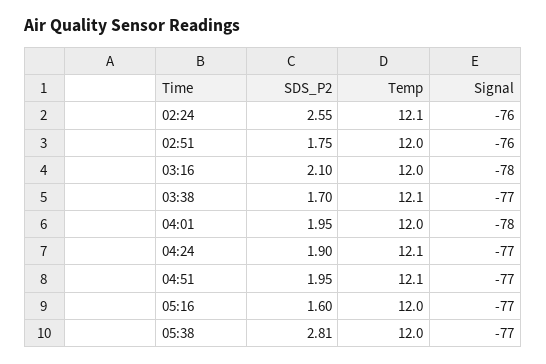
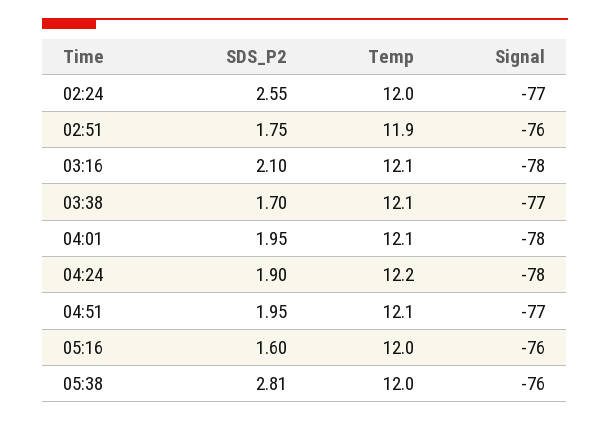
  {
    "SDS_P2": {
      "02:24": 2.55,
      "02:51": 1.75,
      "03:16": 2.1,
      "03:38": 1.7,
      "04:01": 1.95,
      "04:24": 1.9,
      "04:51": 1.95,
      "05:16": 1.6,
      "05:38": 2.81
    },
    "Temp": {
-     "02:24": 12.1,
+     "02:24": 12,
-     "02:51": 12,
+     "02:51": 11.9,
-     "03:16": 12,
+     "03:16": 12.1,
      "03:38": 12.1,
-     "04:01": 12,
+     "04:01": 12.1,
-     "04:24": 12.1,
+     "04:24": 12.2,
      "04:51": 12.1,
      "05:16": 12,
      "05:38": 12
    },
    "Signal": {
-     "02:24": -76,
+     "02:24": -77,
      "02:51": -76,
      "03:16": -78,
      "03:38": -77,
      "04:01": -78,
-     "04:24": -77,
+     "04:24": -78,
      "04:51": -77,
-     "05:16": -77,
+     "05:16": -76,
-     "05:38": -77
+     "05:38": -76
    }
  }

